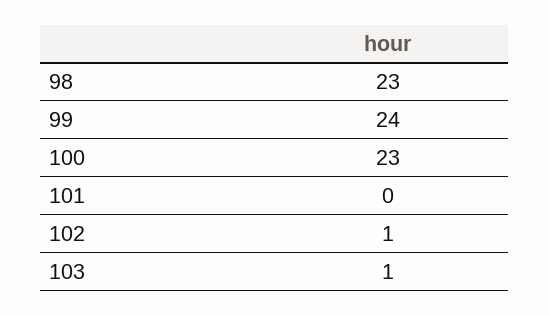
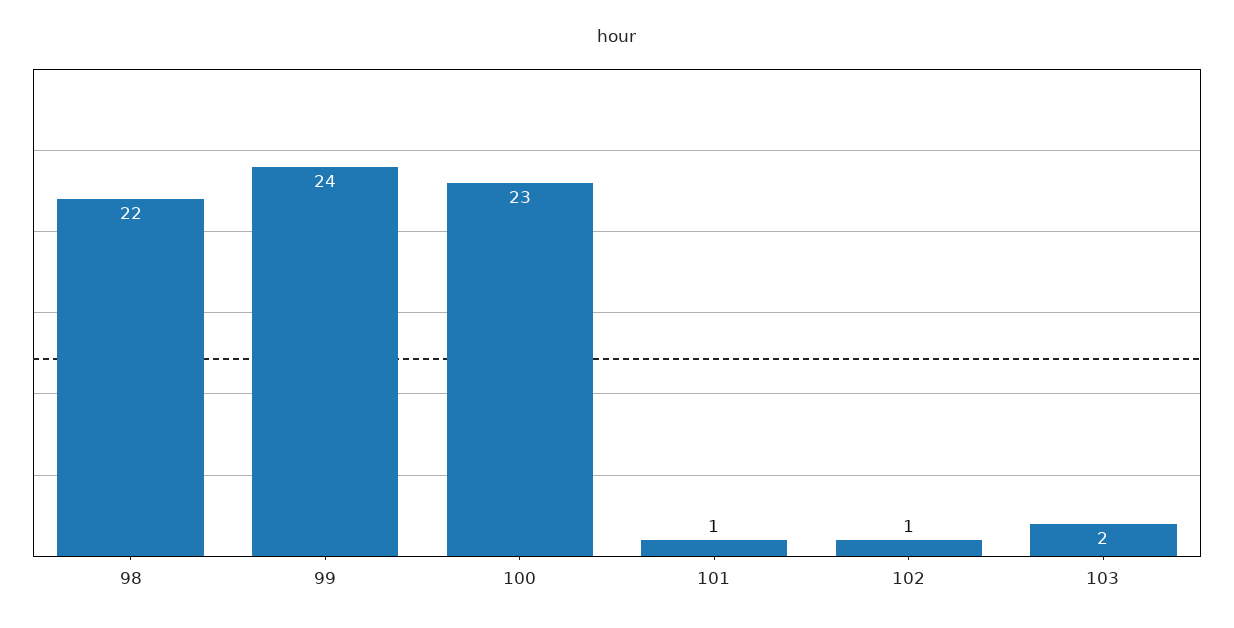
  {
-   "98": 23,
+   "98": 22,
    "99": 24,
    "100": 23,
-   "101": 0,
+   "101": 1,
    "102": 1,
-   "103": 1
+   "103": 2
  }

